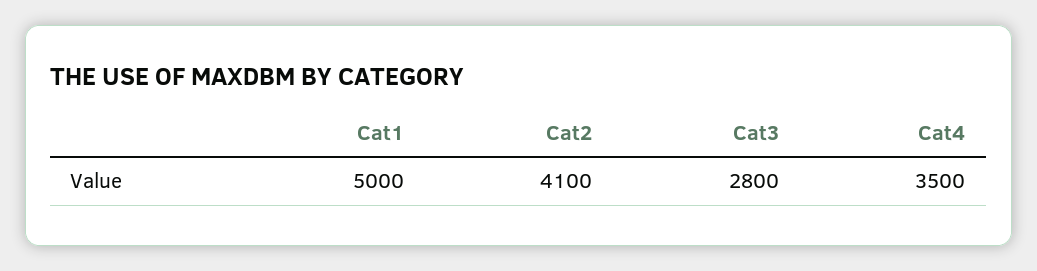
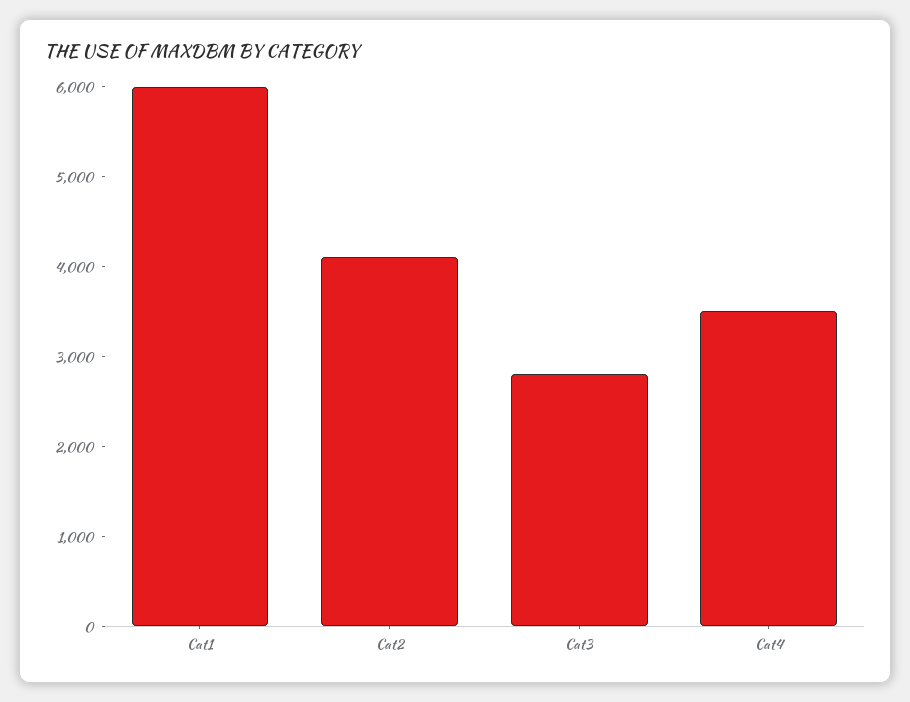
  {
-   "Cat1": 5000,
+   "Cat1": 6000,
    "Cat2": 4100,
    "Cat3": 2800,
    "Cat4": 3500
  }

